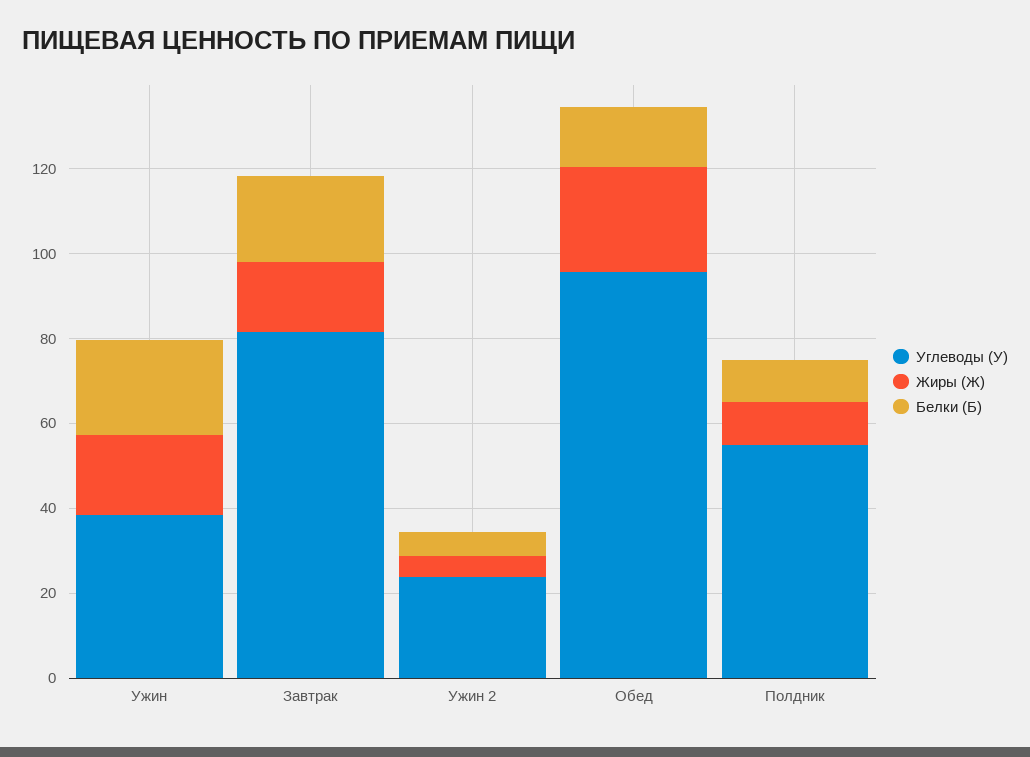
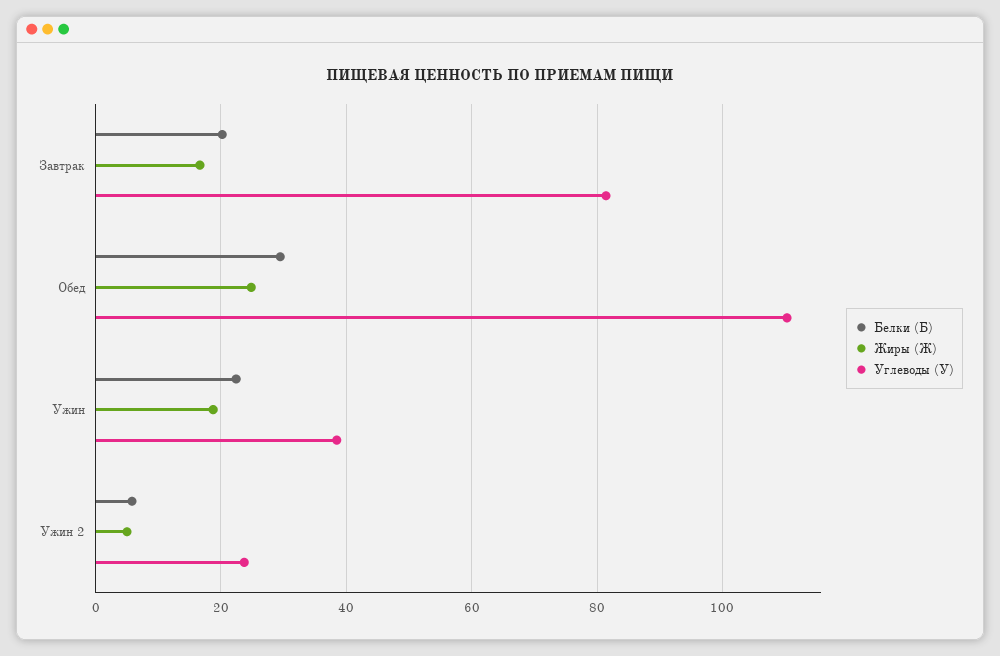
  {
    "Углеводы (У)": {
      "Ужин": 38,
      "Завтрак": 82,
      "Ужин 2": 24,
-     "Обед": 95,
+     "Обед": 110
-     "Полдник": 55
    },
    "Жиры (Ж)": {
      "Ужин": 18,
      "Завтрак": 16,
      "Ужин 2": 6,
-     "Обед": 24,
+     "Обед": 24
-     "Полдник": 10
    },
    "Белки (Б)": {
      "Ужин": 22,
      "Завтрак": 20,
      "Ужин 2": 6,
-     "Обед": 15,
+     "Обед": 30
-     "Полдник": 10
    }
  }

